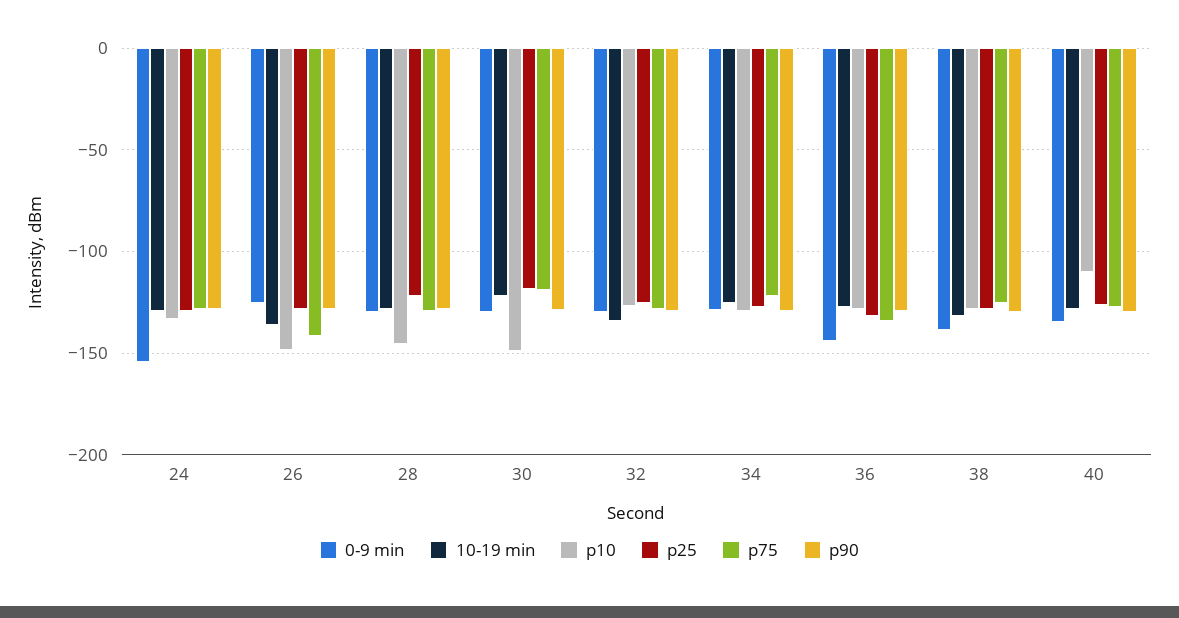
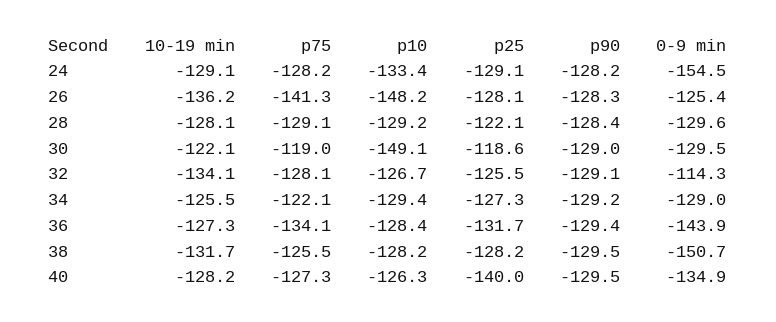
  {
    "0-9 min": {
      "24": -154.5,
      "26": -125.4,
      "28": -129.6,
      "30": -129.5,
-     "32": -130,
+     "32": -114.3,
      "34": -129,
      "36": -143.9,
-     "38": -140,
+     "38": -150.7,
      "40": -134.9
    },
    "10-19 min": {
      "24": -129.1,
      "26": -136.2,
      "28": -128.1,
      "30": -122.1,
      "32": -134.1,
      "34": -125.5,
      "36": -127.3,
      "38": -131.7,
      "40": -128.2
    },
    "p10": {
      "24": -133.4,
      "26": -148.2,
-     "28": -145,
+     "28": -129.2,
      "30": -149.1,
      "32": -126.7,
      "34": -129.4,
      "36": -128.4,
      "38": -128.2,
-     "40": -110
+     "40": -126.3
    },
    "p25": {
      "24": -129.1,
      "26": -128.1,
      "28": -122.1,
      "30": -118.6,
      "32": -125.5,
      "34": -127.3,
      "36": -131.7,
      "38": -128.2,
-     "40": -125
+     "40": -140
    },
    "p75": {
      "24": -128.2,
      "26": -141.3,
      "28": -129.1,
      "30": -119,
      "32": -128.1,
      "34": -122.1,
      "36": -134.1,
      "38": -125.5,
      "40": -127.3
    },
    "p90": {
      "24": -128.2,
      "26": -128.3,
      "28": -128.4,
      "30": -129,
      "32": -129.1,
      "34": -129.2,
      "36": -129.4,
      "38": -129.5,
      "40": -129.5
    }
  }

